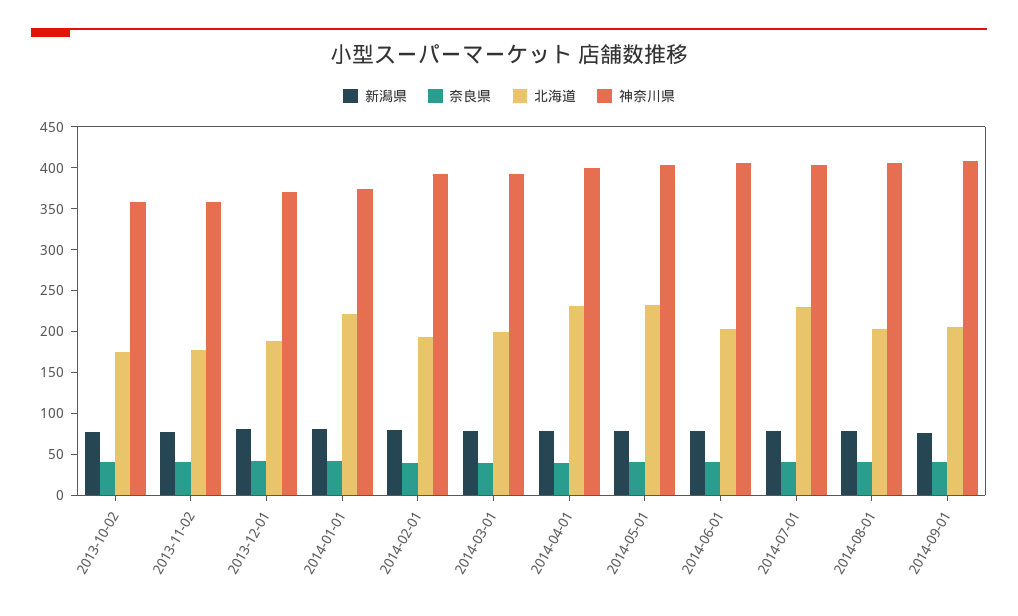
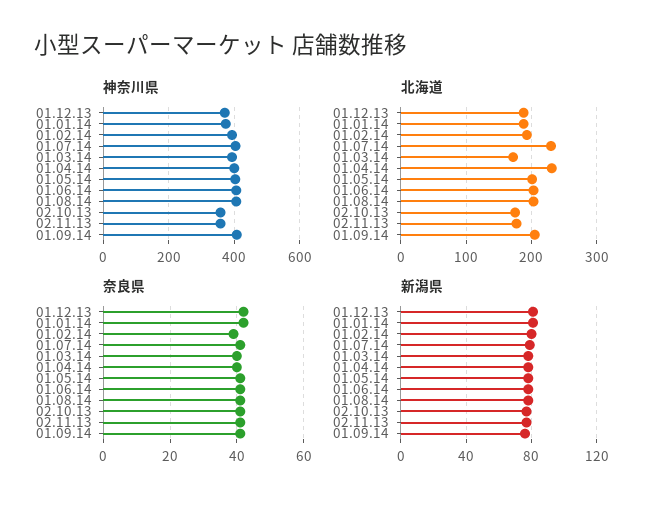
  {
    "新潟県": {
      "2013-10-02": 75,
      "2013-11-02": 75,
      "2013-12-01": 80,
      "2014-01-01": 80,
      "2014-02-01": 80,
      "2014-03-01": 80,
      "2014-04-01": 80,
      "2014-05-01": 80,
      "2014-06-01": 80,
      "2014-07-01": 80,
      "2014-08-01": 80,
      "2014-09-01": 75
    },
    "奈良県": {
      "2013-10-02": 40,
      "2013-11-02": 40,
      "2013-12-01": 40,
      "2014-01-01": 40,
      "2014-02-01": 40,
      "2014-03-01": 40,
      "2014-04-01": 40,
      "2014-05-01": 40,
      "2014-06-01": 40,
      "2014-07-01": 40,
      "2014-08-01": 40,
      "2014-09-01": 40
    },
    "北海道": {
      "2013-10-02": 180,
      "2013-11-02": 180,
      "2013-12-01": 190,
-     "2014-01-01": 220,
+     "2014-01-01": 190,
      "2014-02-01": 190,
-     "2014-03-01": 200,
+     "2014-03-01": 170,
      "2014-04-01": 230,
-     "2014-05-01": 230,
+     "2014-05-01": 200,
      "2014-06-01": 200,
      "2014-07-01": 230,
      "2014-08-01": 200,
      "2014-09-01": 210
    },
    "神奈川県": {
      "2013-10-02": 360,
      "2013-11-02": 360,
      "2013-12-01": 370,
      "2014-01-01": 370,
      "2014-02-01": 390,
      "2014-03-01": 390,
      "2014-04-01": 400,
      "2014-05-01": 400,
      "2014-06-01": 410,
      "2014-07-01": 400,
      "2014-08-01": 410,
      "2014-09-01": 410
    }
  }

